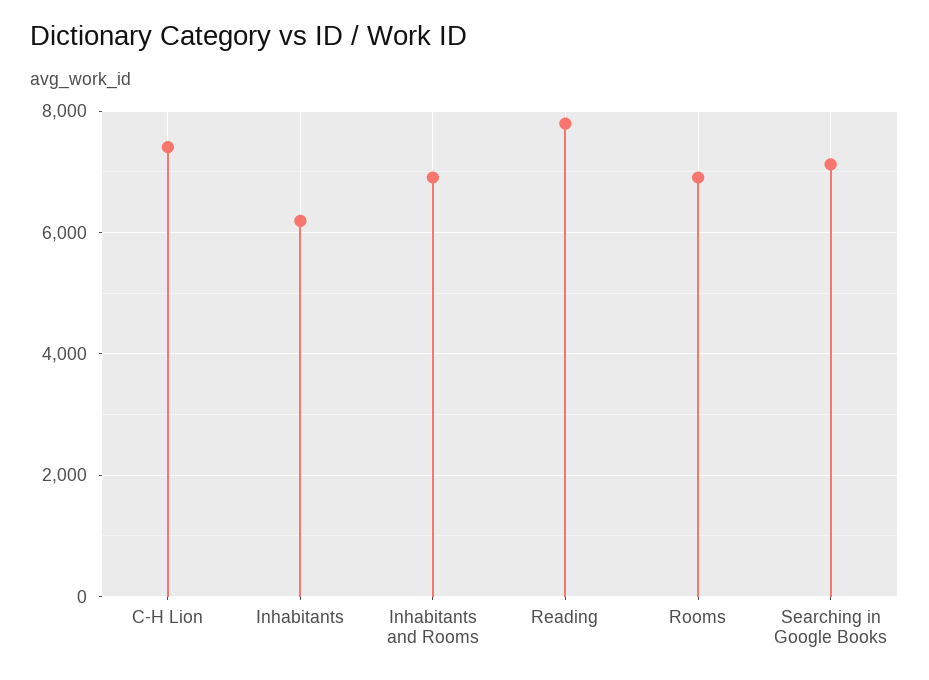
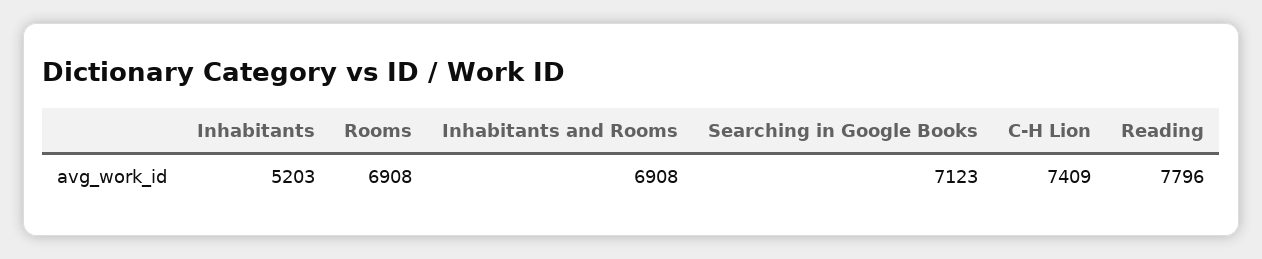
  {
    "C-H Lion": 7409,
-   "Inhabitants": 6200,
+   "Inhabitants": 5203,
    "Inhabitants and Rooms": 6908,
    "Reading": 7796,
    "Rooms": 6908,
    "Searching in Google Books": 7123
  }

